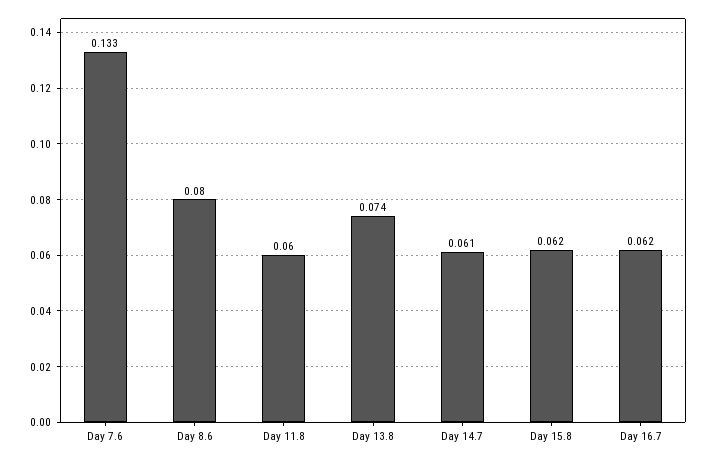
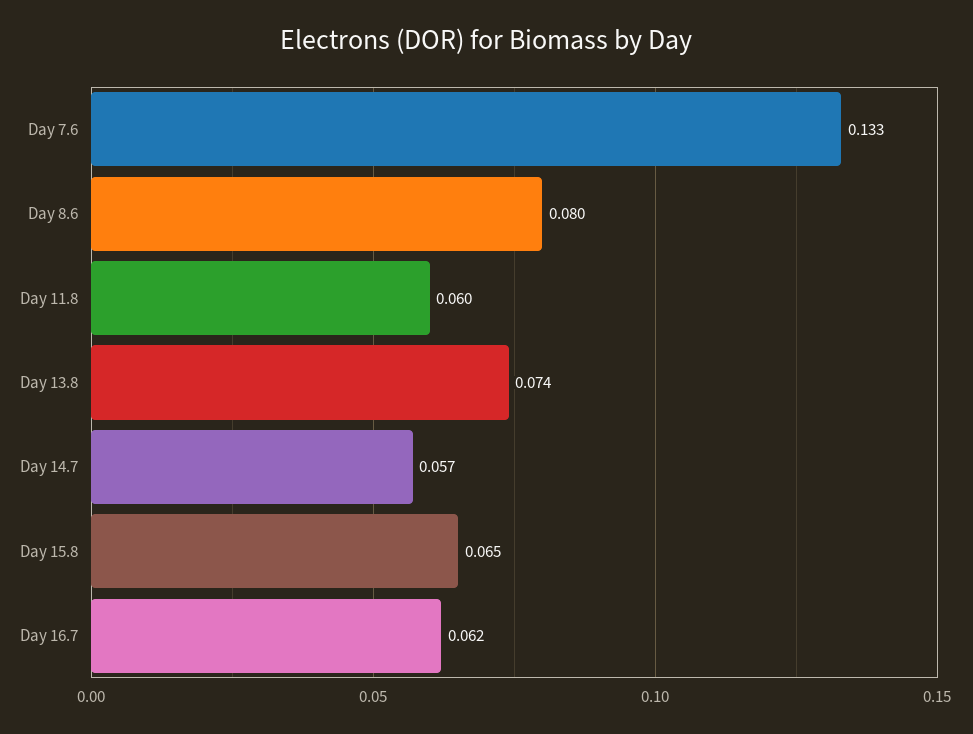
  {
    "Day 7.6": 0.133,
    "Day 8.6": 0.08,
    "Day 11.8": 0.06,
    "Day 13.8": 0.074,
-   "Day 14.7": 0.061,
+   "Day 14.7": 0.057,
-   "Day 15.8": 0.062,
+   "Day 15.8": 0.065,
    "Day 16.7": 0.062
  }

